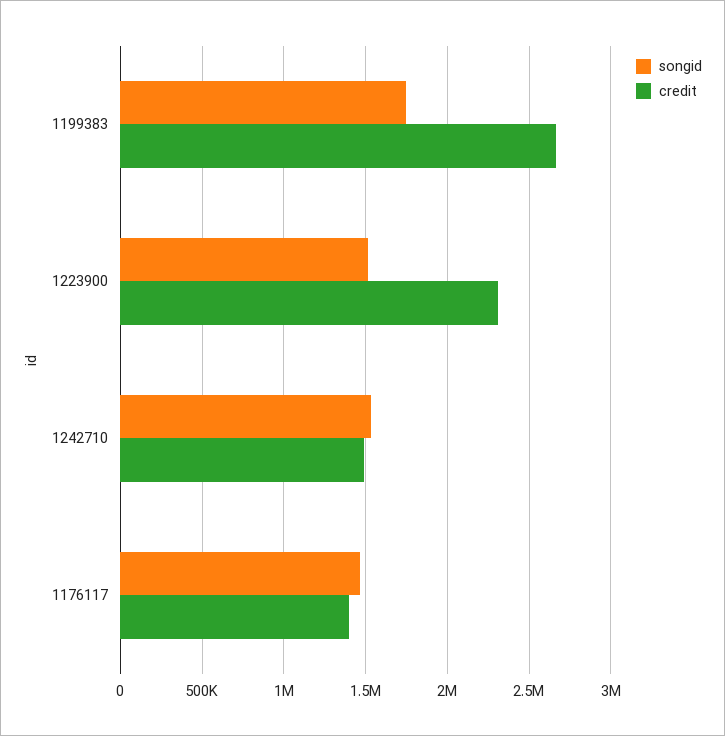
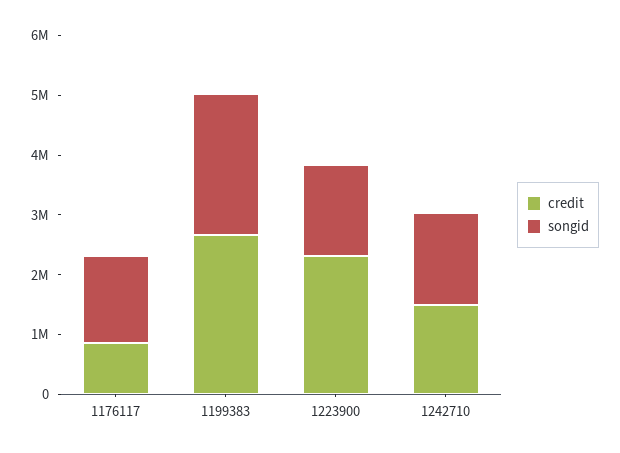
  {
    "songid": {
-     "1199383": 1750000,
+     "1199383": 2400000,
      "1223900": 1500000,
      "1242710": 1550000,
      "1176117": 1450000
    },
    "credit": {
      "1199383": 2650000,
      "1223900": 2300000,
      "1242710": 1500000,
-     "1176117": 1400000
+     "1176117": 800000
    }
  }

